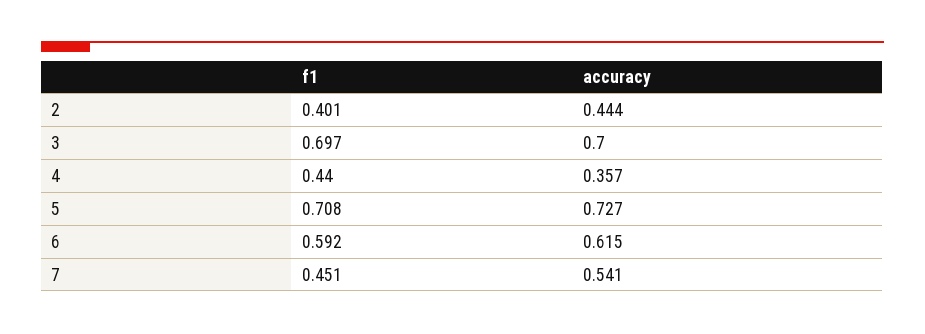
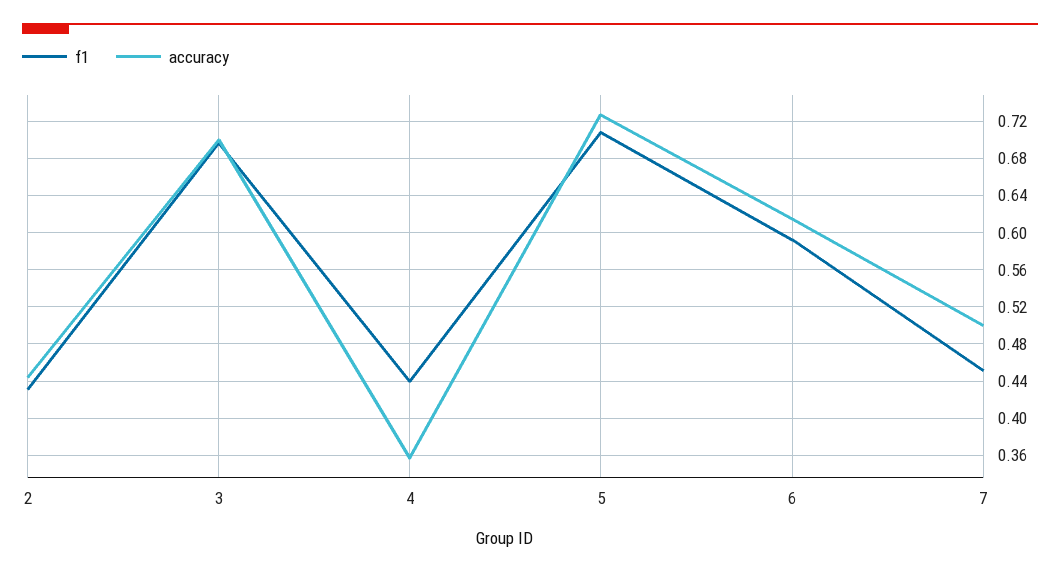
  {
    "f1": {
-     "2": 0.401,
+     "2": 0.43,
      "3": 0.697,
      "4": 0.44,
      "5": 0.708,
      "6": 0.592,
      "7": 0.451
    },
    "accuracy": {
      "2": 0.444,
      "3": 0.7,
      "4": 0.357,
      "5": 0.727,
      "6": 0.615,
-     "7": 0.541
+     "7": 0.5
    }
  }

